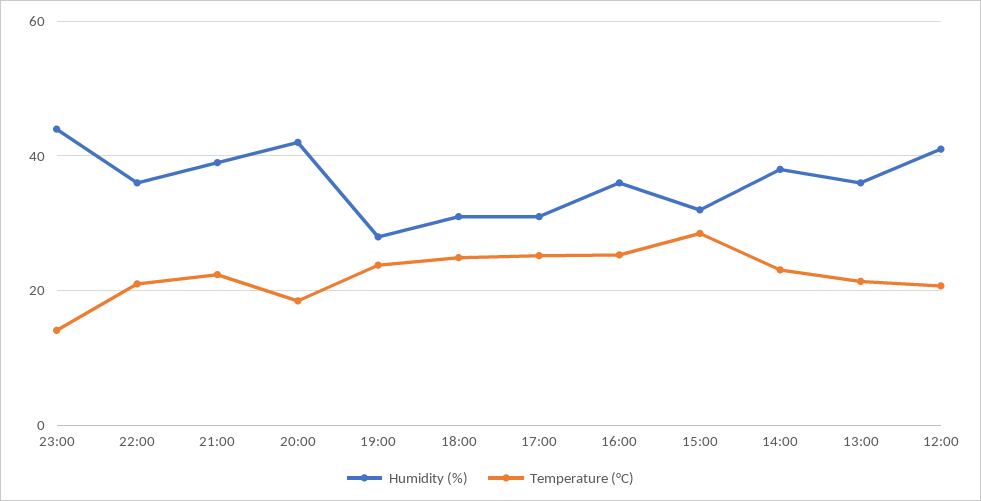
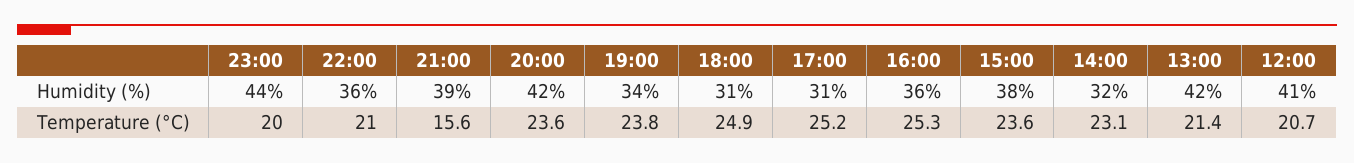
  {
    "Humidity (%)": {
      "23:00": 44,
      "22:00": 36,
      "21:00": 39,
      "20:00": 42,
-     "19:00": 28,
+     "19:00": 34,
      "18:00": 31,
      "17:00": 31,
      "16:00": 36,
-     "15:00": 32,
+     "15:00": 38,
-     "14:00": 38,
+     "14:00": 32,
-     "13:00": 36,
+     "13:00": 42,
      "12:00": 41
    },
    "Temperature (°C)": {
-     "23:00": 14,
+     "23:00": 20,
      "22:00": 21,
-     "21:00": 22,
+     "21:00": 15.6,
-     "20:00": 18,
+     "20:00": 23.6,
      "19:00": 23.8,
      "18:00": 24.9,
      "17:00": 25.2,
      "16:00": 25.3,
-     "15:00": 28,
+     "15:00": 23.6,
      "14:00": 23.1,
      "13:00": 21.4,
      "12:00": 20.7
    }
  }

